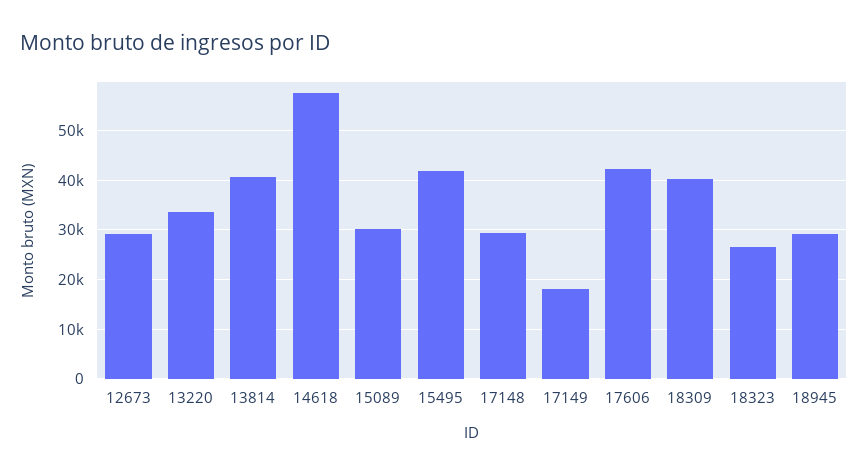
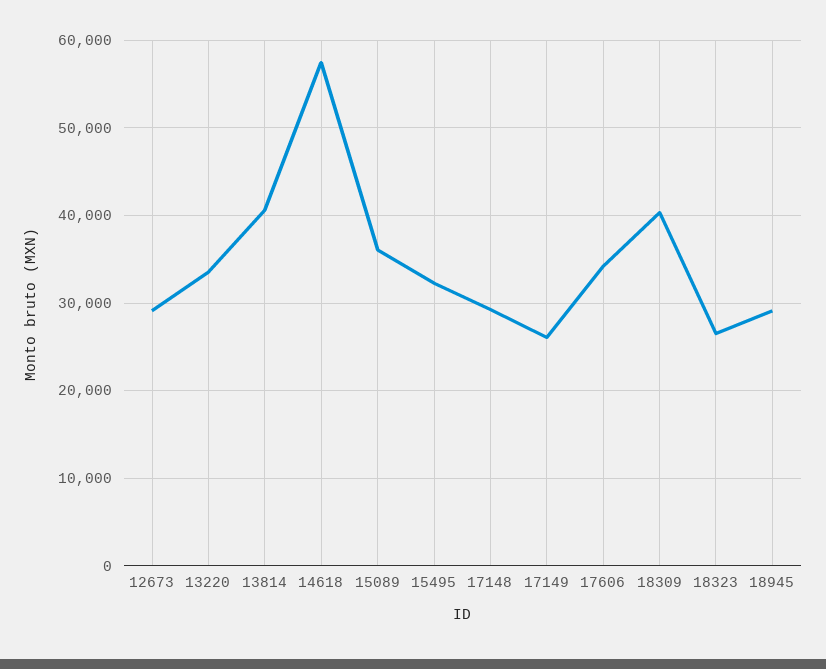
  {
    "12673": 29000,
    "13220": 34000,
    "13814": 41000,
    "14618": 57000,
-   "15089": 30000,
+   "15089": 36000,
-   "15495": 42000,
+   "15495": 32000,
    "17148": 29000,
-   "17149": 18000,
+   "17149": 26000,
-   "17606": 42000,
+   "17606": 34000,
    "18309": 40000,
    "18323": 27000,
    "18945": 29000
  }

